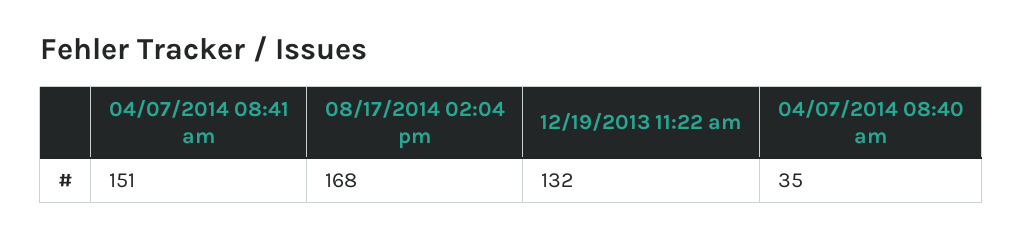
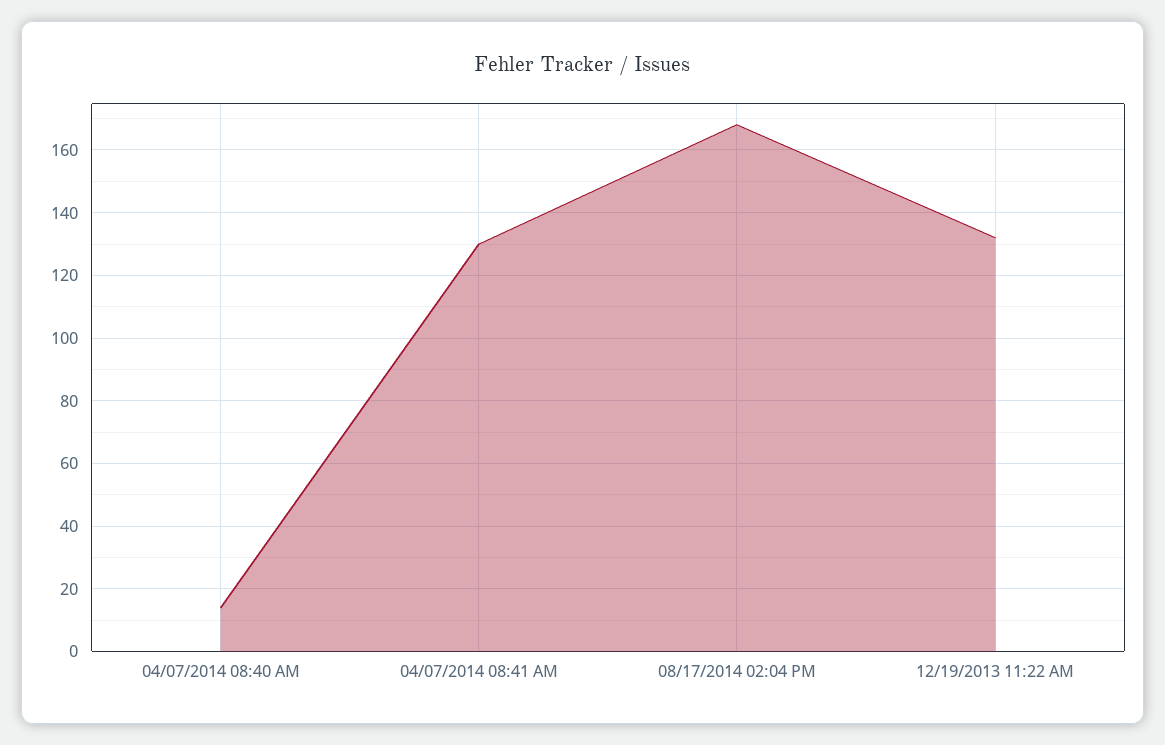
  {
-   "04/07/2014 08:41 am": 151,
+   "04/07/2014 08:41 am": 130,
    "08/17/2014 02:04 pm": 168,
    "12/19/2013 11:22 am": 132,
-   "04/07/2014 08:40 am": 35
+   "04/07/2014 08:40 am": 15
  }

